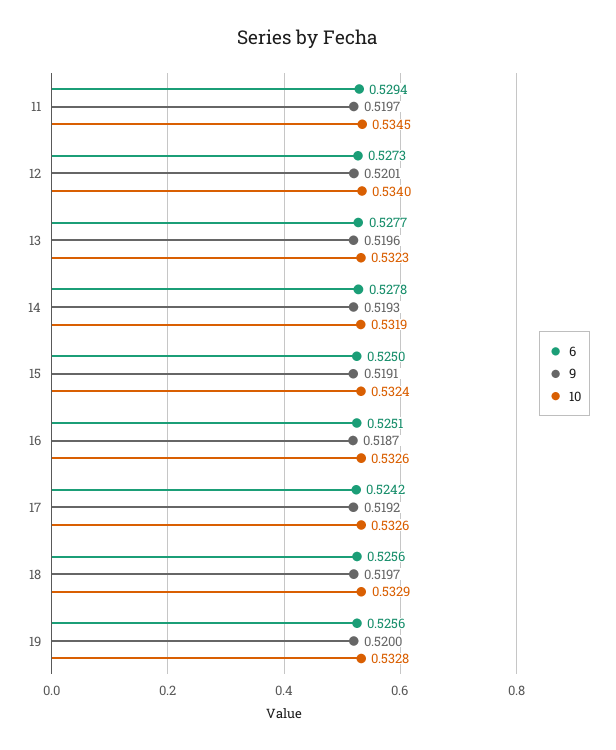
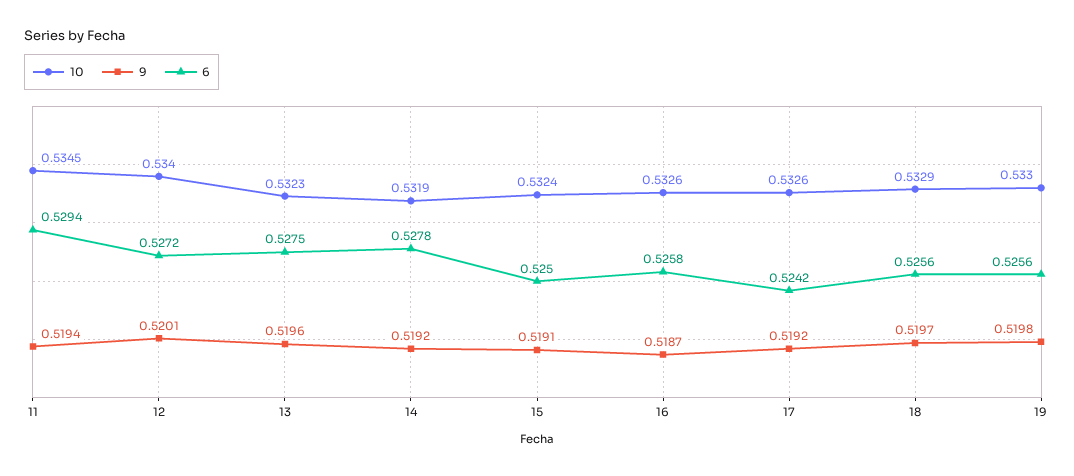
  {
    "6": {
      "11": 0.5294,
-     "12": 0.5273,
+     "12": 0.5272,
-     "13": 0.5277,
+     "13": 0.5275,
      "14": 0.5278,
      "15": 0.525,
-     "16": 0.5251,
+     "16": 0.5258,
      "17": 0.5242,
      "18": 0.5256,
      "19": 0.5256
    },
    "9": {
-     "11": 0.5197,
+     "11": 0.5194,
      "12": 0.5201,
      "13": 0.5196,
-     "14": 0.5193,
+     "14": 0.5192,
      "15": 0.5191,
      "16": 0.5187,
      "17": 0.5192,
      "18": 0.5197,
-     "19": 0.52
+     "19": 0.5198
    },
    "10": {
      "11": 0.5345,
      "12": 0.534,
      "13": 0.5323,
      "14": 0.5319,
      "15": 0.5324,
      "16": 0.5326,
      "17": 0.5326,
      "18": 0.5329,
-     "19": 0.5328
+     "19": 0.533
    }
  }

